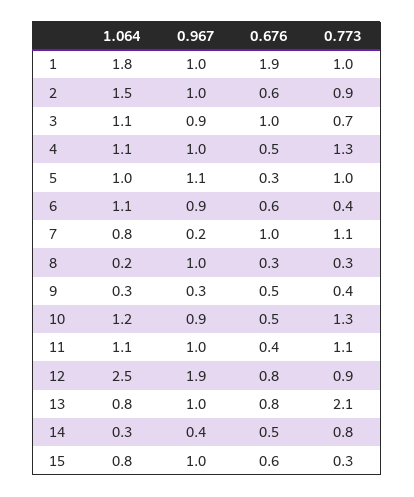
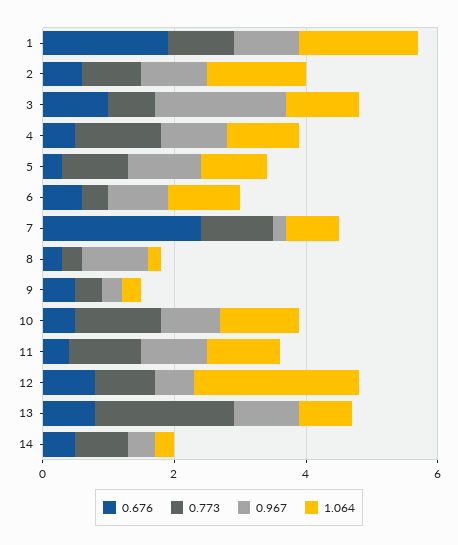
  {
    "1.064": {
      "1": 1.8,
      "2": 1.5,
      "3": 1.1,
      "4": 1.1,
      "5": 1,
      "6": 1.1,
      "7": 0.8,
      "8": 0.2,
      "9": 0.3,
      "10": 1.2,
      "11": 1.1,
      "12": 2.5,
      "13": 0.8,
-     "14": 0.3,
+     "14": 0.3
-     "15": 0.8
    },
    "0.967": {
      "1": 1,
      "2": 1,
-     "3": 0.9,
+     "3": 2,
      "4": 1,
      "5": 1.1,
      "6": 0.9,
      "7": 0.2,
      "8": 1,
      "9": 0.3,
      "10": 0.9,
      "11": 1,
-     "12": 1.9,
+     "12": 0.5,
      "13": 1,
-     "14": 0.4,
+     "14": 0.4
-     "15": 1
    },
    "0.676": {
      "1": 1.9,
      "2": 0.6,
      "3": 1,
      "4": 0.5,
      "5": 0.3,
      "6": 0.6,
-     "7": 1,
+     "7": 2.5,
      "8": 0.3,
      "9": 0.5,
      "10": 0.5,
      "11": 0.4,
      "12": 0.8,
      "13": 0.8,
-     "14": 0.5,
+     "14": 0.5
-     "15": 0.6
    },
    "0.773": {
      "1": 1,
      "2": 0.9,
      "3": 0.7,
      "4": 1.3,
      "5": 1,
      "6": 0.4,
      "7": 1.1,
      "8": 0.3,
      "9": 0.4,
      "10": 1.3,
      "11": 1.1,
      "12": 0.9,
      "13": 2.1,
-     "14": 0.8,
+     "14": 0.8
-     "15": 0.3
    }
  }

